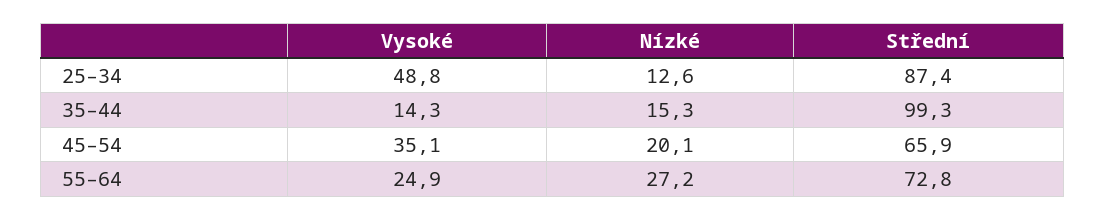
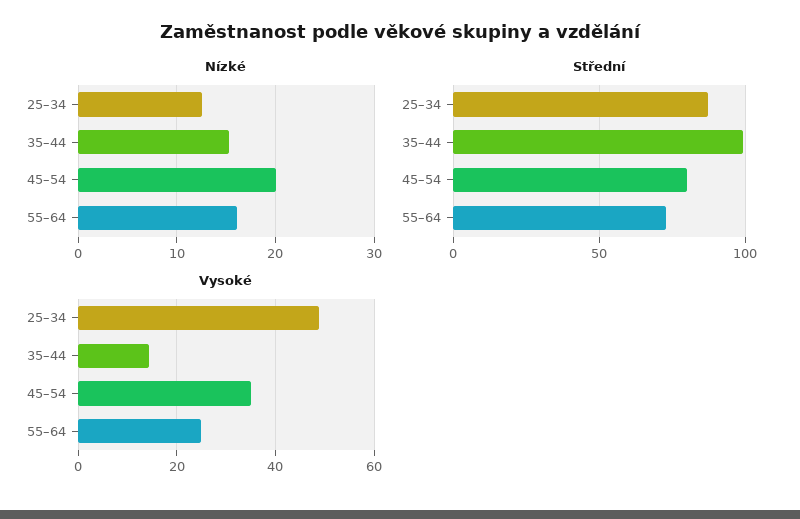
  {
    "Vysoké": {
      "25–34": 48.8,
      "35–44": 14.3,
      "45–54": 35.1,
      "55–64": 24.9
    },
    "Nízké": {
      "25–34": 12.6,
      "35–44": 15.3,
      "45–54": 20.1,
-     "55–64": 27.2
+     "55–64": 16
    },
    "Střední": {
      "25–34": 87.4,
      "35–44": 99.3,
-     "45–54": 65.9,
+     "45–54": 80,
      "55–64": 72.8
    }
  }

